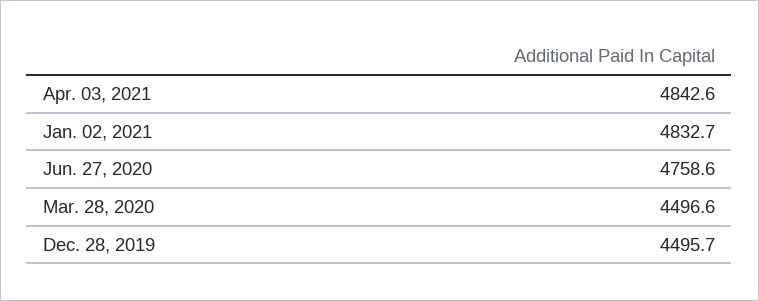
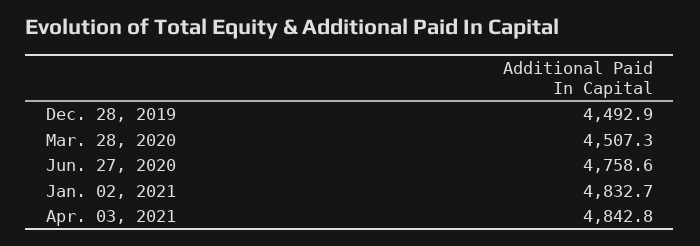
  {
-   "Apr. 03, 2021": 4842.6,
+   "Apr. 03, 2021": 4842.8,
    "Jan. 02, 2021": 4832.7,
    "Jun. 27, 2020": 4758.6,
-   "Mar. 28, 2020": 4496.6,
+   "Mar. 28, 2020": 4507.3,
-   "Dec. 28, 2019": 4495.7
+   "Dec. 28, 2019": 4492.9
  }

